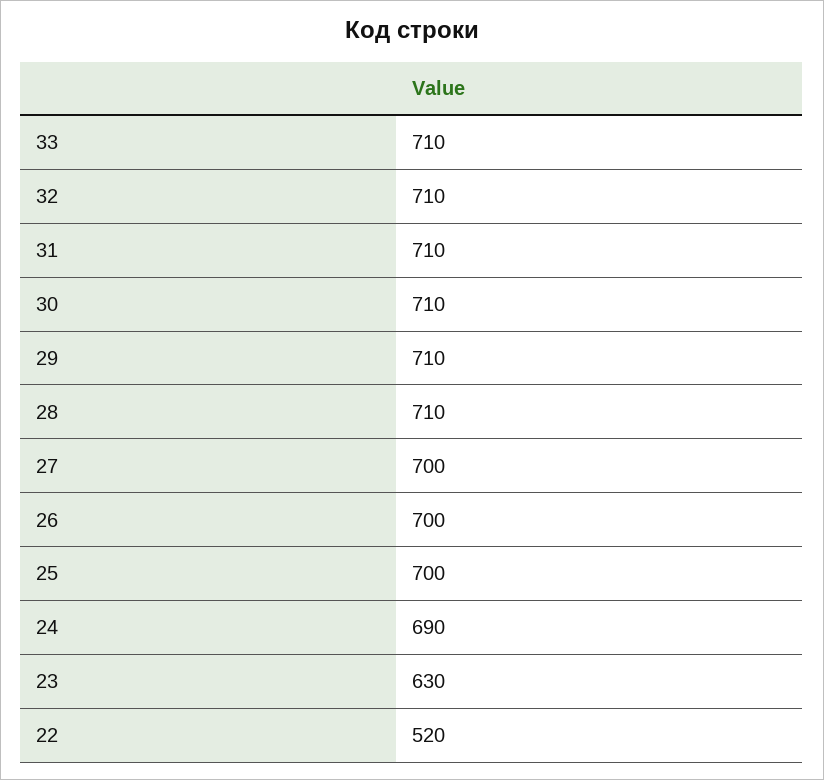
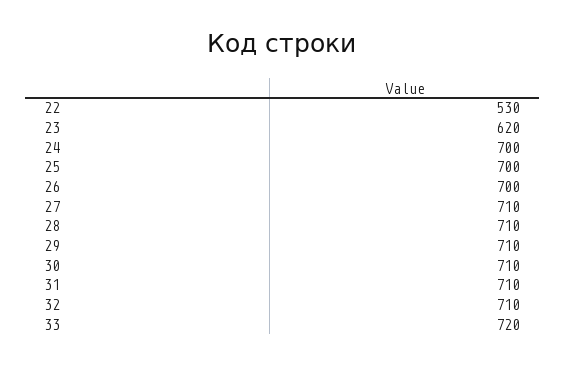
  {
-   "33": 710,
+   "33": 720,
    "32": 710,
    "31": 710,
    "30": 710,
    "29": 710,
    "28": 710,
-   "27": 700,
+   "27": 710,
    "26": 700,
    "25": 700,
-   "24": 690,
+   "24": 700,
-   "23": 630,
+   "23": 620,
-   "22": 520
+   "22": 530
  }

